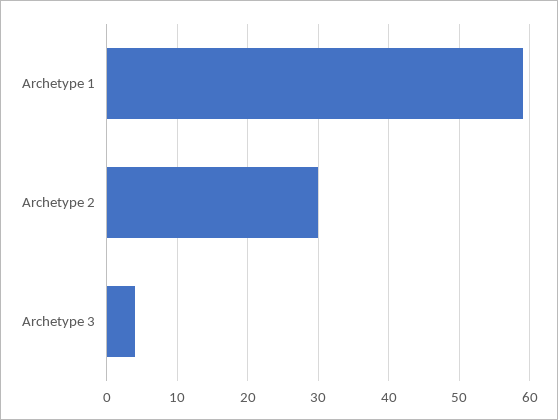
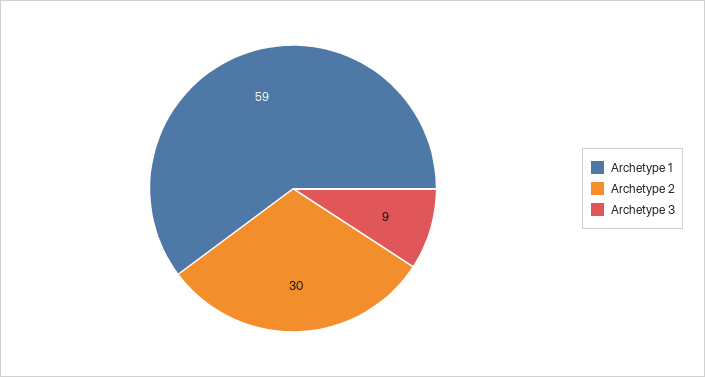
  {
    "Archetype 1": 59,
    "Archetype 2": 30,
-   "Archetype 3": 4
+   "Archetype 3": 9
  }

